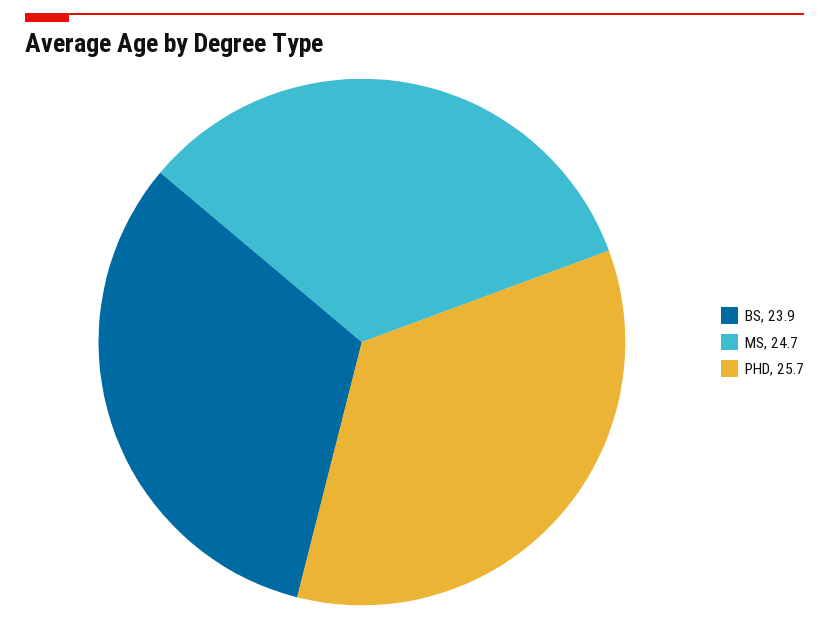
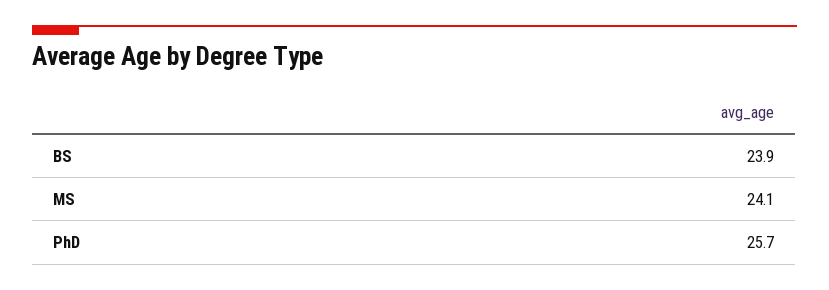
  {
    "BS": 23.9,
-   "MS": 24.7,
+   "MS": 24.1,
    "PHD": 25.7
  }

